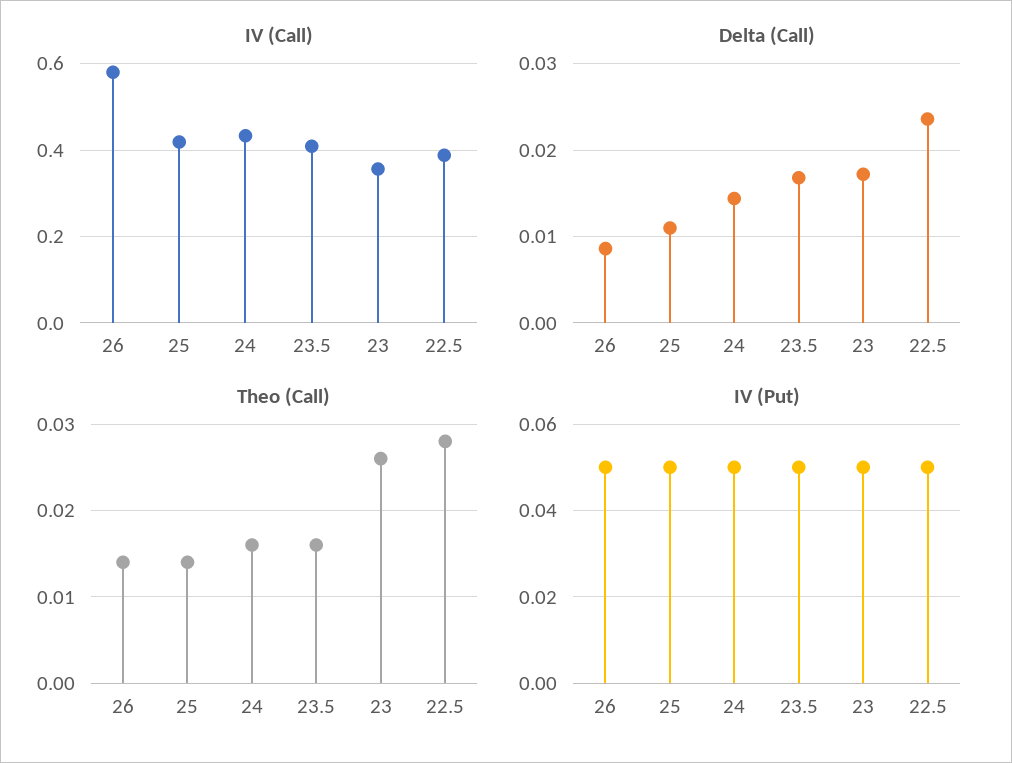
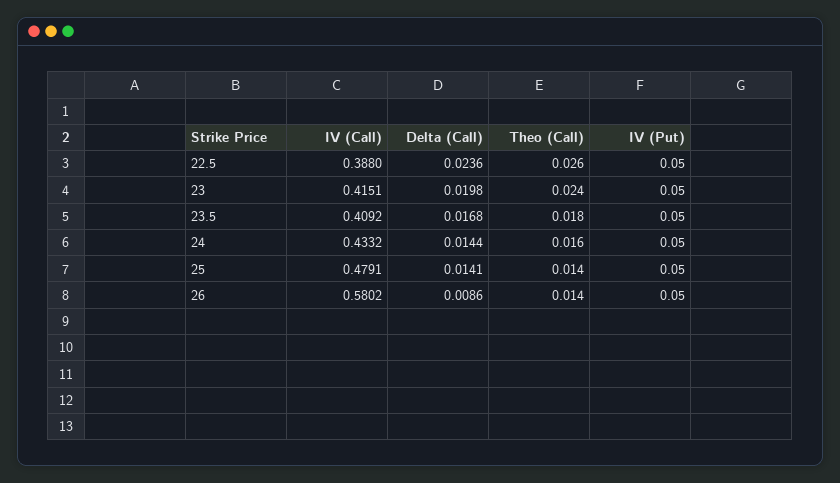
  {
    "IV (Call)": {
      "26": 0.5802,
-     "25": 0.42,
+     "25": 0.4791,
      "24": 0.4332,
      "23.5": 0.4092,
-     "23": 0.36,
+     "23": 0.4151,
      "22.5": 0.388
    },
    "Delta (Call)": {
      "26": 0.0086,
-     "25": 0.011,
+     "25": 0.0141,
      "24": 0.0144,
      "23.5": 0.0168,
-     "23": 0.017,
+     "23": 0.0198,
      "22.5": 0.0236
    },
    "Theo (Call)": {
      "26": 0.014,
      "25": 0.014,
      "24": 0.016,
-     "23.5": 0.016,
+     "23.5": 0.018,
-     "23": 0.026,
+     "23": 0.024,
-     "22.5": 0.028
+     "22.5": 0.026
    },
    "IV (Put)": {
      "26": 0.05,
      "25": 0.05,
      "24": 0.05,
      "23.5": 0.05,
      "23": 0.05,
      "22.5": 0.05
    }
  }

